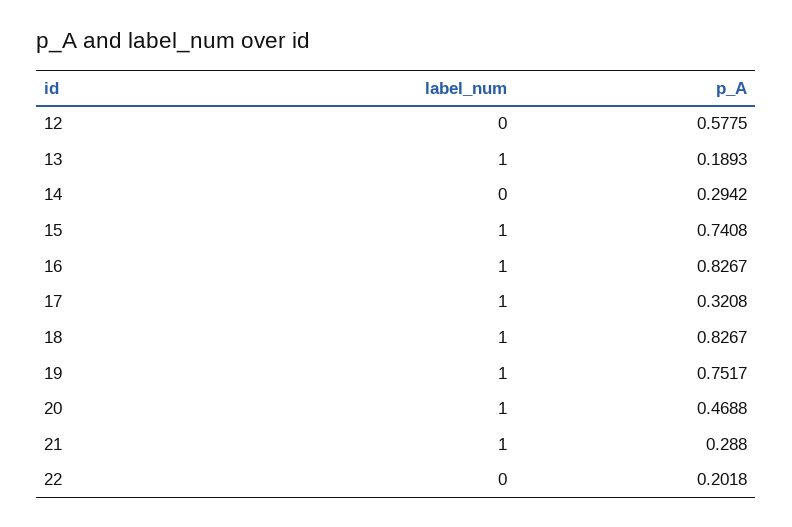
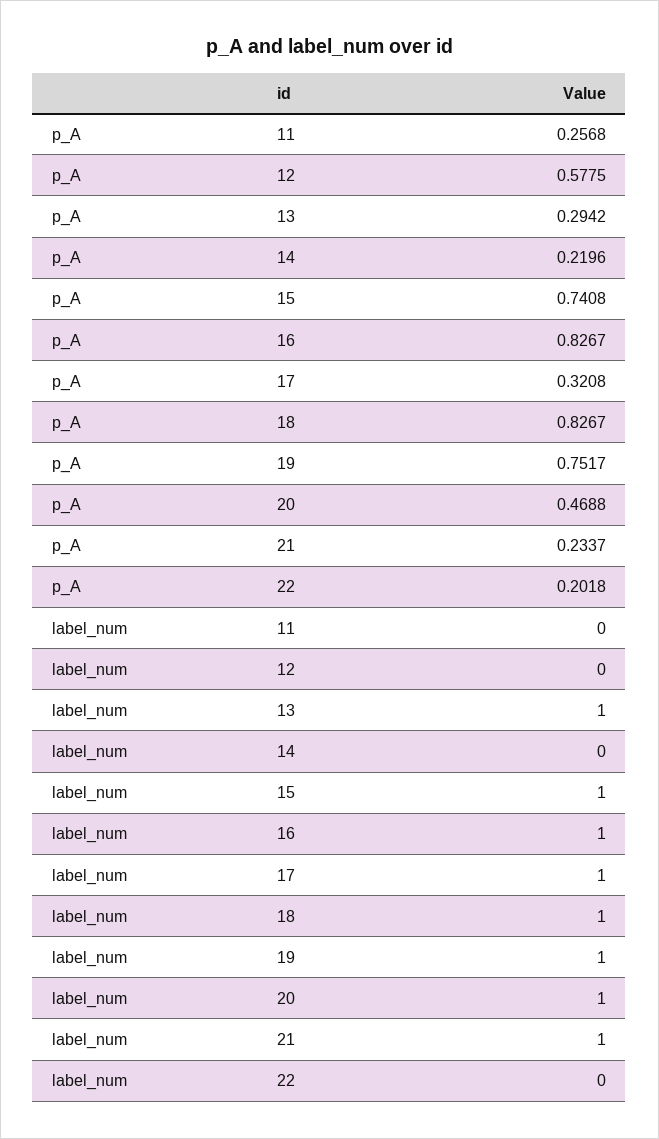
  {
    "label_num": {
      "12": 0,
      "13": 1,
      "14": 0,
      "15": 1,
      "16": 1,
      "17": 1,
      "18": 1,
      "19": 1,
      "20": 1,
      "21": 1,
-     "22": 0
+     "22": 0,
+     "11": 0
    },
    "p_A": {
      "12": 0.5775,
-     "13": 0.1893,
+     "13": 0.2942,
-     "14": 0.2942,
+     "14": 0.2196,
      "15": 0.7408,
      "16": 0.8267,
      "17": 0.3208,
      "18": 0.8267,
      "19": 0.7517,
      "20": 0.4688,
-     "21": 0.288,
+     "21": 0.2337,
-     "22": 0.2018
+     "22": 0.2018,
+     "11": 0.2568
    }
  }

